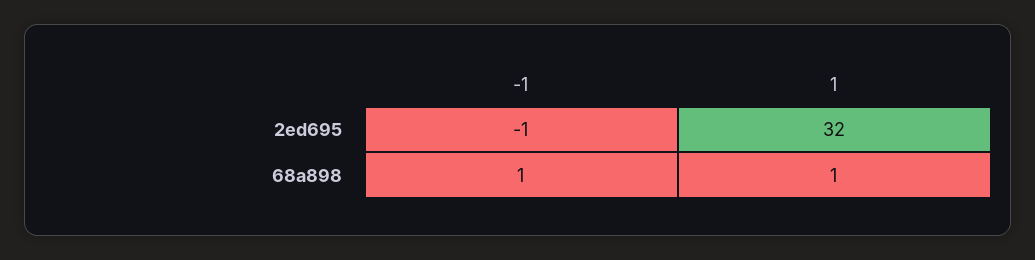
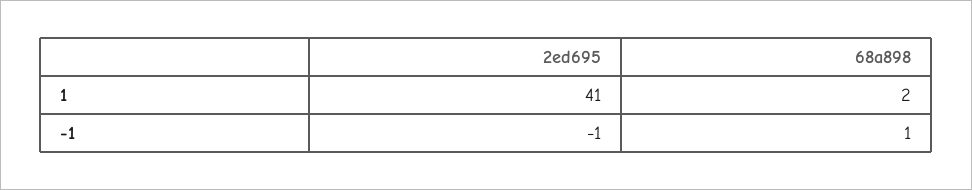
  {
    "-1": {
      "2ed695": -1,
      "68a898": 1
    },
    "1": {
-     "2ed695": 32,
+     "2ed695": 41,
-     "68a898": 1
+     "68a898": 2
    }
  }

